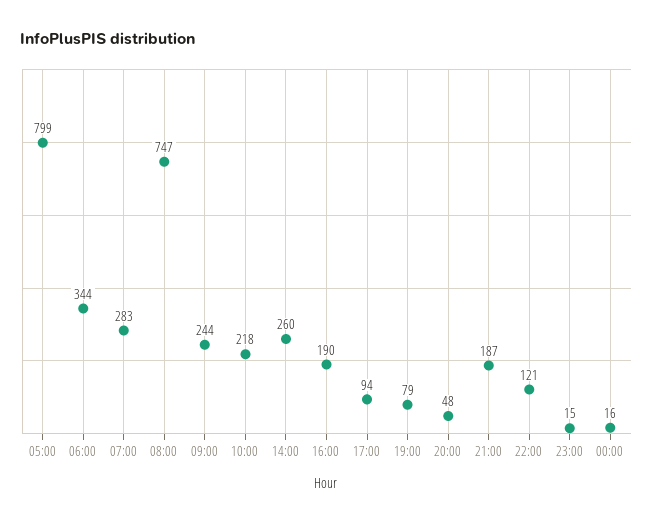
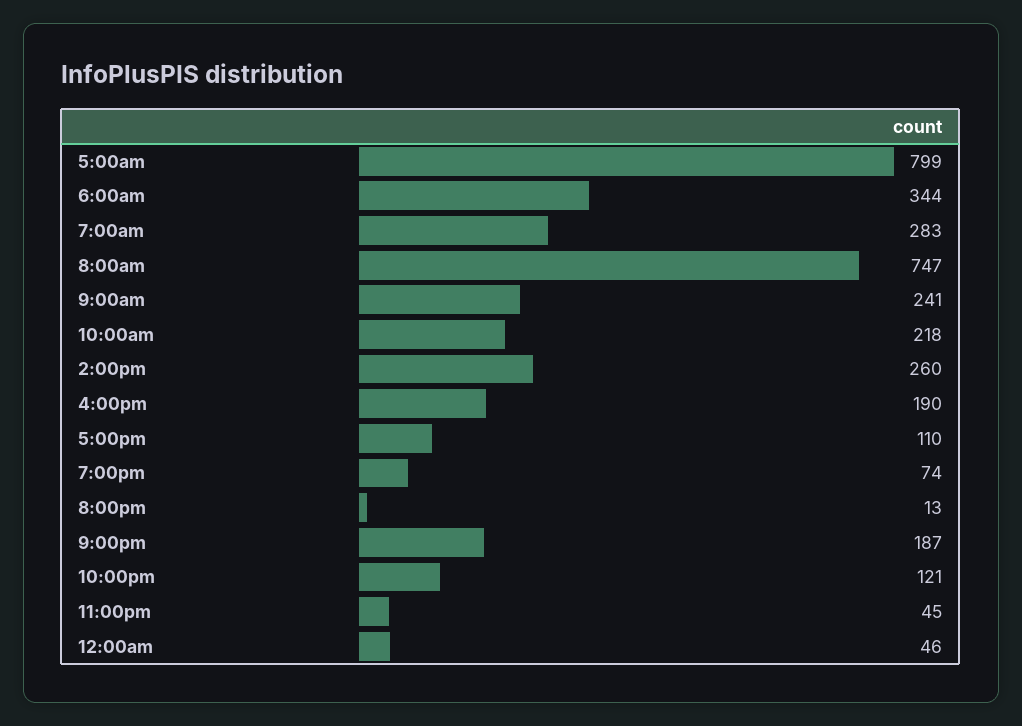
  {
    "05:00": 799,
    "06:00": 344,
    "07:00": 283,
    "08:00": 747,
-   "09:00": 244,
+   "09:00": 241,
    "10:00": 218,
    "14:00": 260,
    "16:00": 190,
-   "17:00": 94,
+   "17:00": 110,
-   "19:00": 79,
+   "19:00": 74,
-   "20:00": 48,
+   "20:00": 13,
    "21:00": 187,
    "22:00": 121,
-   "23:00": 15,
+   "23:00": 45,
-   "00:00": 16
+   "00:00": 46
  }

